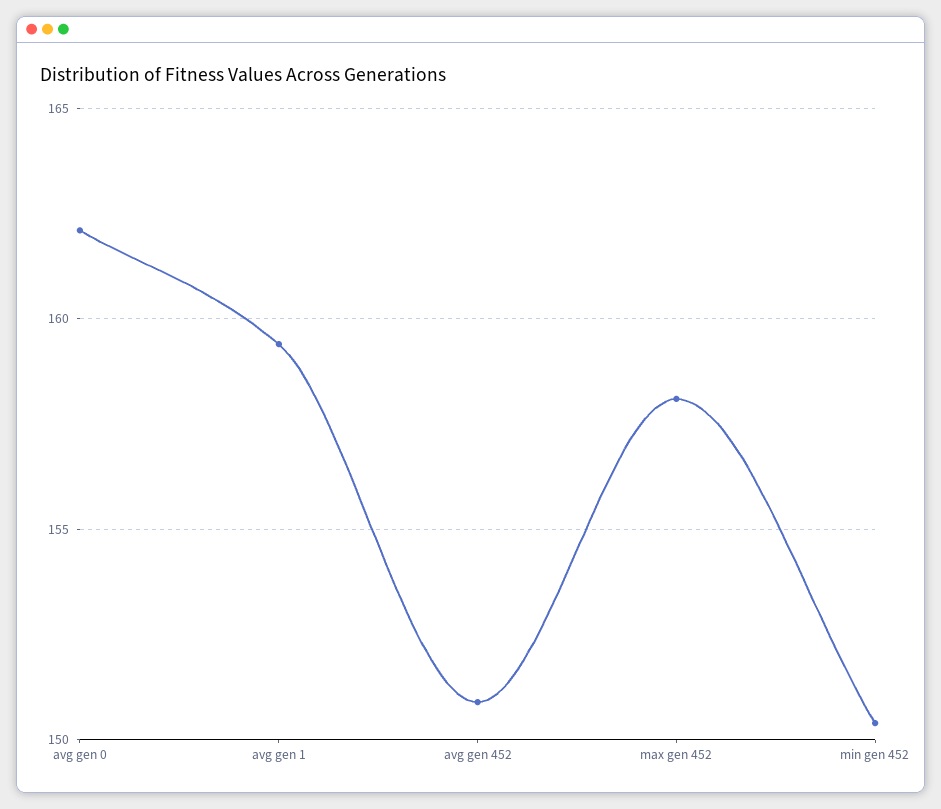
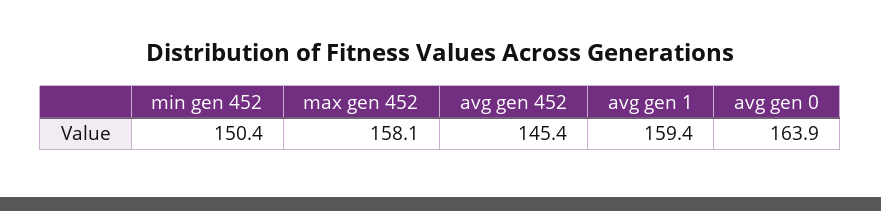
  {
-   "avg gen 0": 162,
+   "avg gen 0": 163.9,
    "avg gen 1": 159.4,
-   "avg gen 452": 151,
+   "avg gen 452": 145.4,
    "max gen 452": 158.1,
    "min gen 452": 150.4
  }

